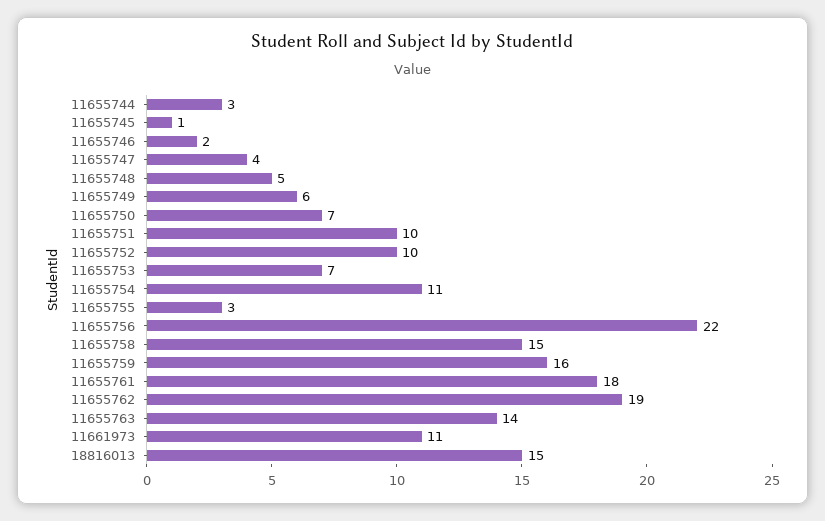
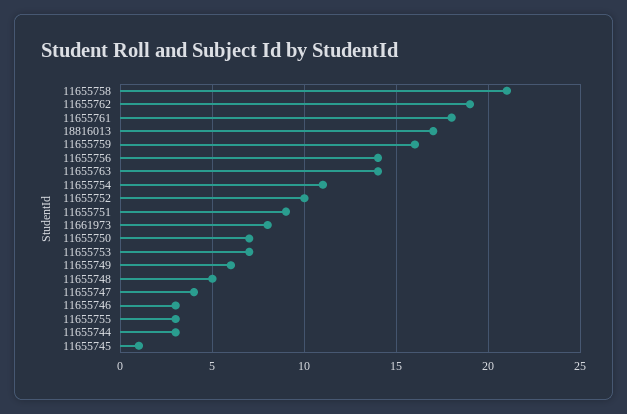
  {
    "11655744": 3,
    "11655745": 1,
-   "11655746": 2,
+   "11655746": 3,
    "11655747": 4,
    "11655748": 5,
    "11655749": 6,
    "11655750": 7,
-   "11655751": 10,
+   "11655751": 9,
    "11655752": 10,
    "11655753": 7,
    "11655754": 11,
    "11655755": 3,
-   "11655756": 22,
+   "11655756": 14,
-   "11655758": 15,
+   "11655758": 21,
    "11655759": 16,
    "11655761": 18,
    "11655762": 19,
    "11655763": 14,
-   "11661973": 11,
+   "11661973": 8,
-   "18816013": 15
+   "18816013": 17
  }

